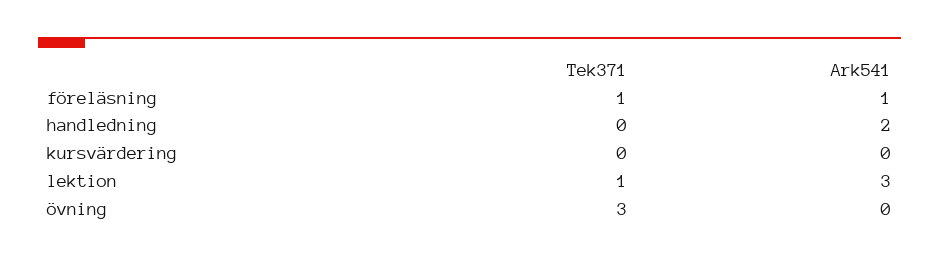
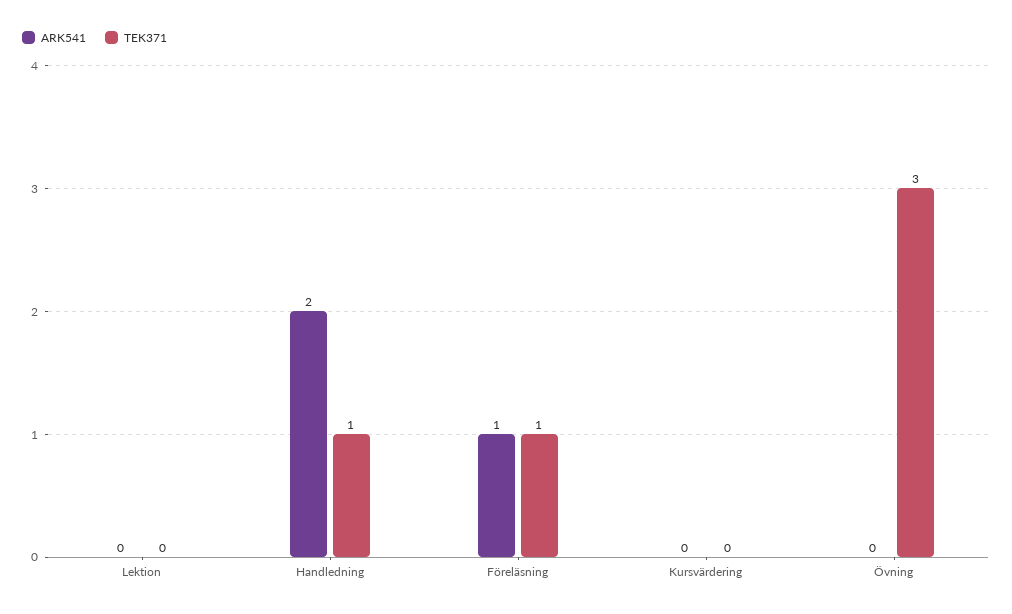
  {
    "Tek371": {
      "föreläsning": 1,
-     "handledning": 0,
+     "handledning": 1,
      "kursvärdering": 0,
-     "lektion": 1,
+     "lektion": 0,
      "övning": 3
    },
    "Ark541": {
      "föreläsning": 1,
      "handledning": 2,
      "kursvärdering": 0,
-     "lektion": 3,
+     "lektion": 0,
      "övning": 0
    }
  }

